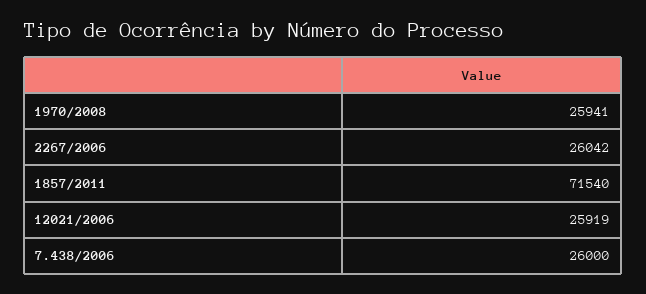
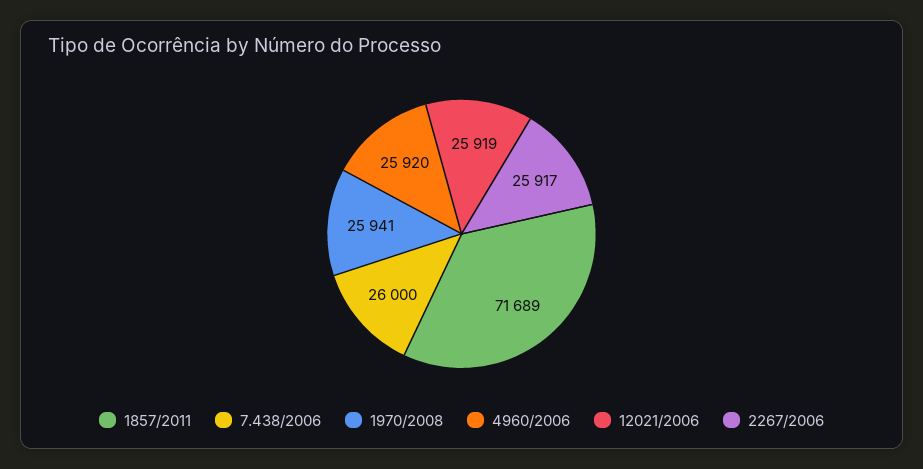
  {
    "1970/2008": 25941,
-   "2267/2006": 26042,
+   "2267/2006": 25917,
-   "1857/2011": 71540,
+   "1857/2011": 71689,
    "12021/2006": 25919,
-   "7.438/2006": 26000
+   "7.438/2006": 26000,
+   "4960/2006": 25920
  }

